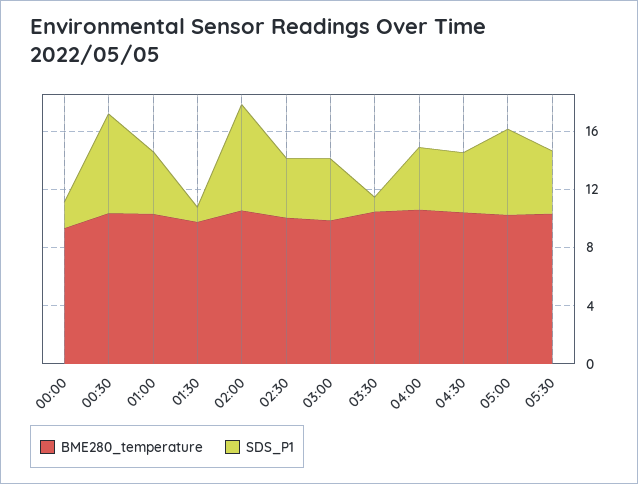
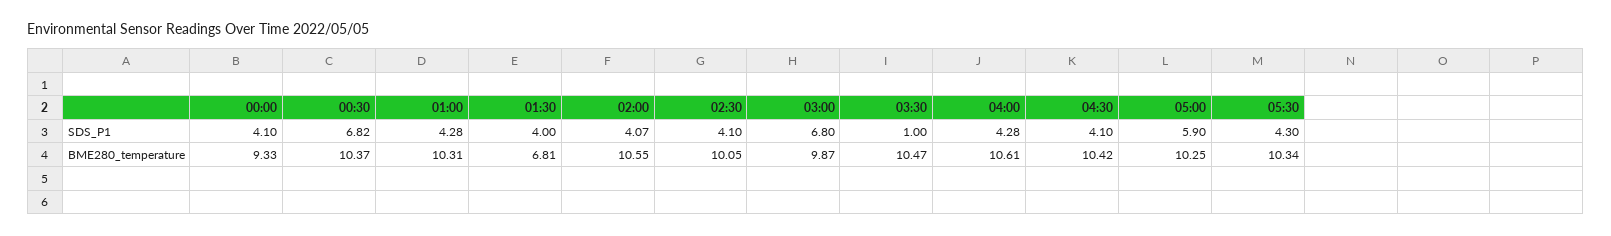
  {
    "BME280_temperature": {
      "00:00": 9.33,
      "00:30": 10.37,
      "01:00": 10.31,
-     "01:30": 10,
+     "01:30": 6.81,
      "02:00": 10.55,
      "02:30": 10.05,
      "03:00": 9.87,
      "03:30": 10.47,
      "04:00": 10.61,
      "04:30": 10.42,
      "05:00": 10.25,
      "05:30": 10.34
    },
    "SDS_P1": {
-     "00:00": 2,
+     "00:00": 4.1,
      "00:30": 6.82,
      "01:00": 4.28,
-     "01:30": 1,
+     "01:30": 4,
-     "02:00": 7,
+     "02:00": 4.07,
      "02:30": 4.1,
-     "03:00": 4,
+     "03:00": 6.8,
      "03:30": 1,
      "04:00": 4.28,
      "04:30": 4.1,
      "05:00": 5.9,
      "05:30": 4.3
    }
  }

